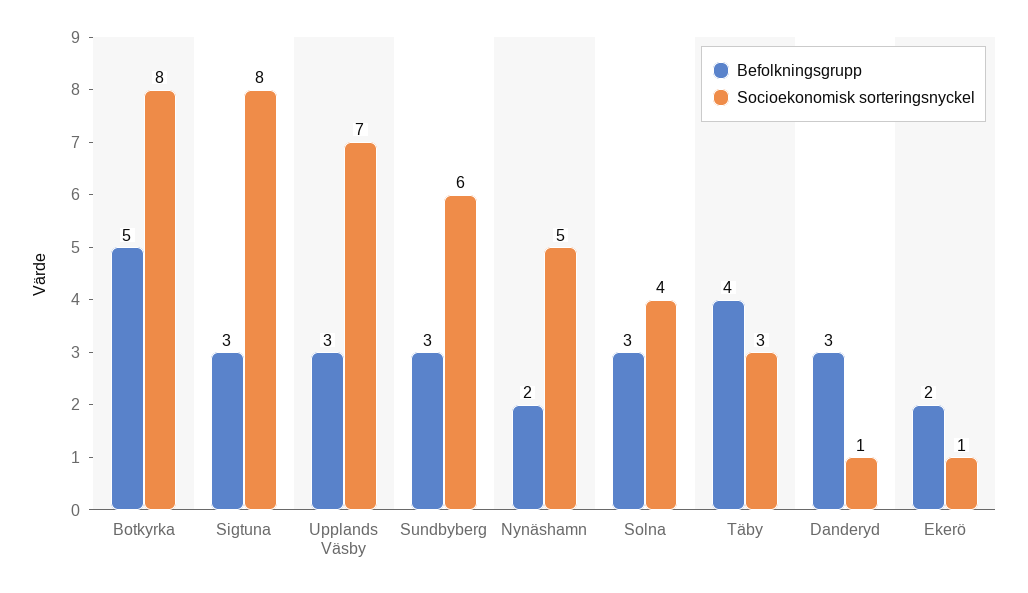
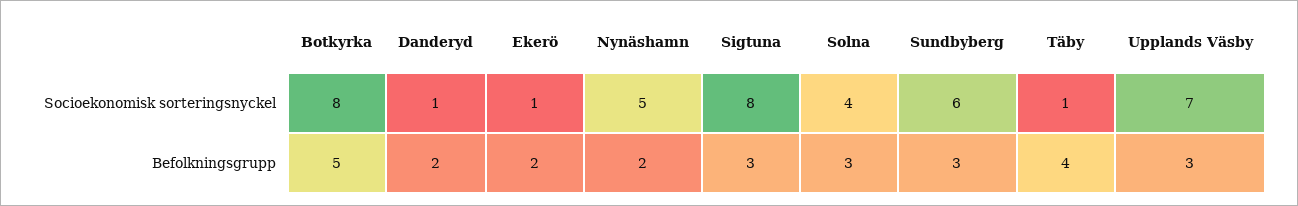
  {
    "Befolkningsgrupp": {
      "Botkyrka": 5,
      "Sigtuna": 3,
      "Upplands Väsby": 3,
      "Sundbyberg": 3,
      "Nynäshamn": 2,
      "Solna": 3,
      "Täby": 4,
-     "Danderyd": 3,
+     "Danderyd": 2,
      "Ekerö": 2
    },
    "Socioekonomisk sorteringsnyckel": {
      "Botkyrka": 8,
      "Sigtuna": 8,
      "Upplands Väsby": 7,
      "Sundbyberg": 6,
      "Nynäshamn": 5,
      "Solna": 4,
-     "Täby": 3,
+     "Täby": 1,
      "Danderyd": 1,
      "Ekerö": 1
    }
  }

